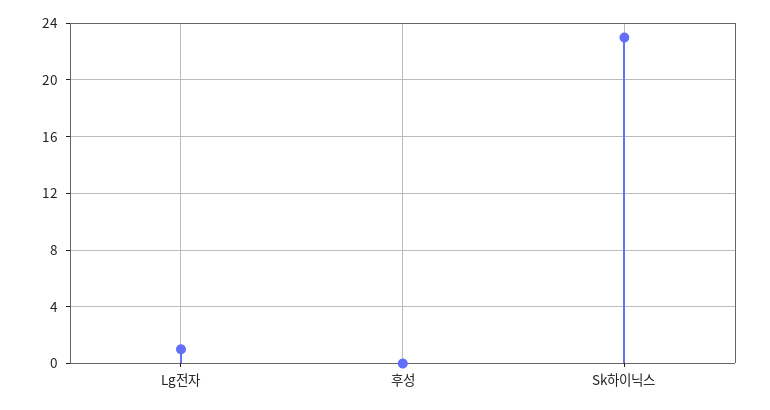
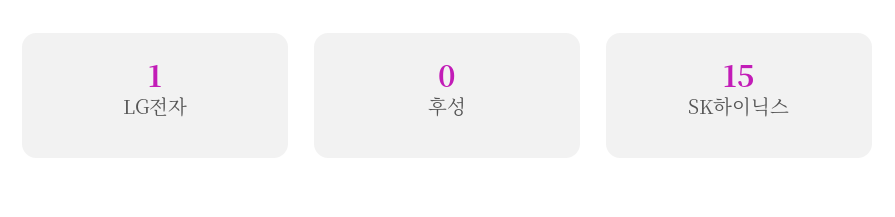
  {
    "Lg전자": 1,
    "후성": 0,
-   "Sk하이닉스": 23
+   "Sk하이닉스": 15
  }

